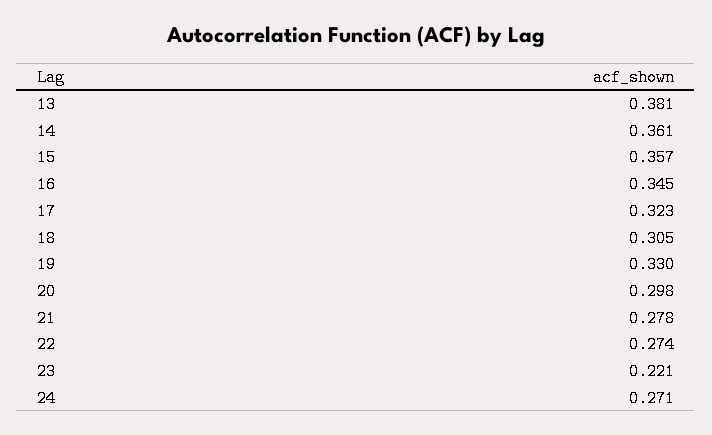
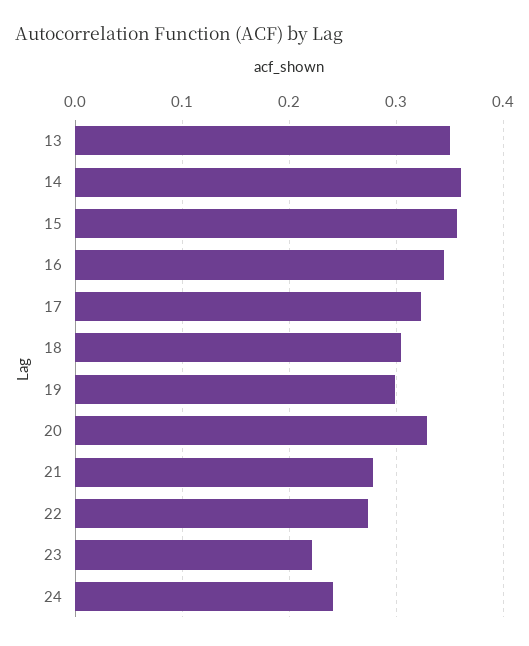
  {
-   "13": 0.381,
+   "13": 0.35,
    "14": 0.361,
    "15": 0.357,
    "16": 0.345,
    "17": 0.323,
    "18": 0.305,
-   "19": 0.33,
+   "19": 0.3,
-   "20": 0.298,
+   "20": 0.33,
    "21": 0.278,
    "22": 0.274,
    "23": 0.221,
-   "24": 0.271
+   "24": 0.24
  }

